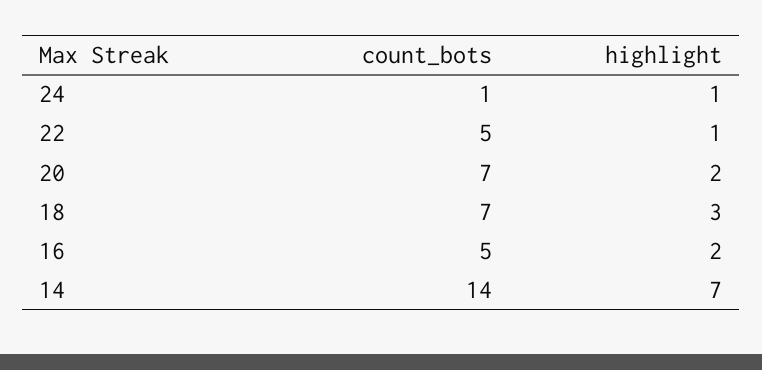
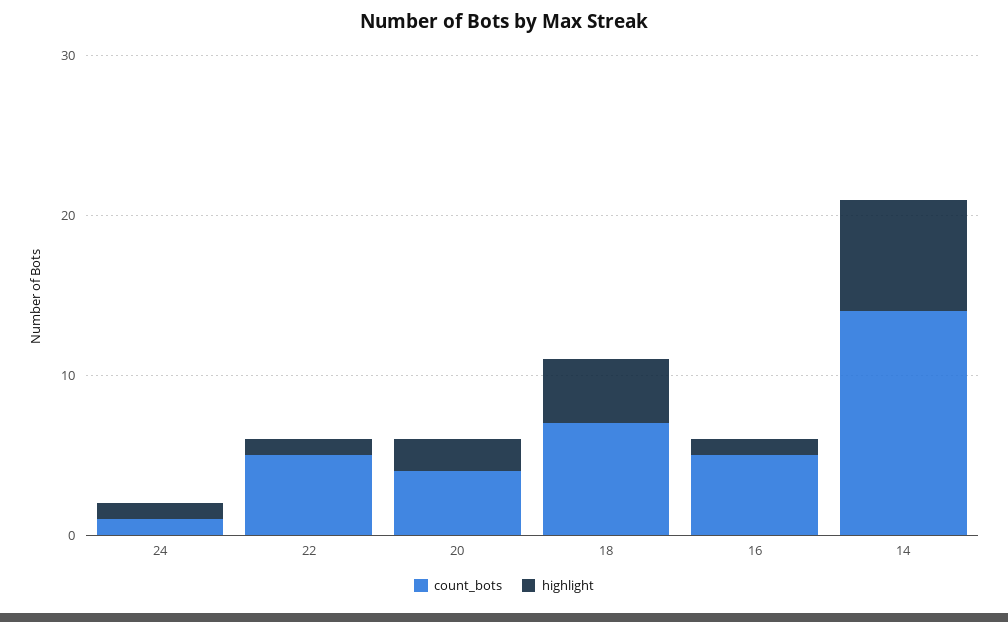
  {
    "count_bots": {
      "24": 1,
      "22": 5,
-     "20": 7,
+     "20": 4,
      "18": 7,
      "16": 5,
      "14": 14
    },
    "highlight": {
      "24": 1,
      "22": 1,
      "20": 2,
-     "18": 3,
+     "18": 4,
-     "16": 2,
+     "16": 1,
      "14": 7
    }
  }

